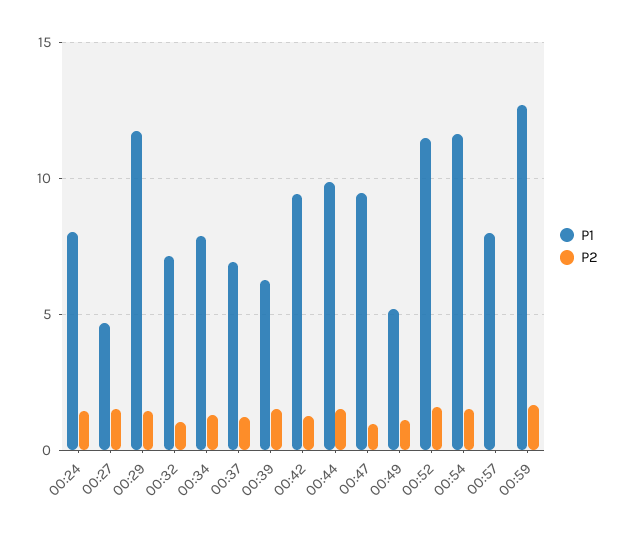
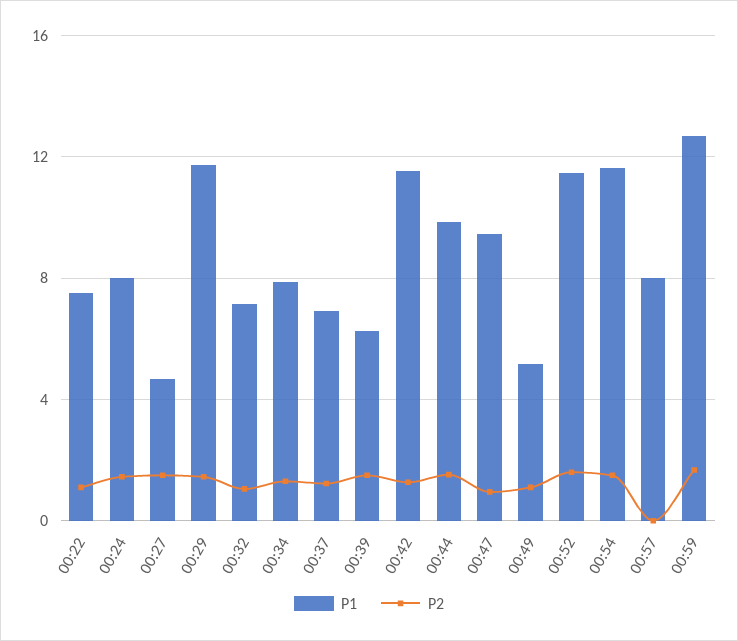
  {
    "P1": {
      "00:24": 8,
      "00:27": 4.5,
      "00:29": 11.5,
      "00:32": 7,
      "00:34": 8,
      "00:37": 7,
      "00:39": 6.5,
-     "00:42": 9.5,
+     "00:42": 11.5,
      "00:44": 10,
      "00:47": 9.5,
      "00:49": 5,
      "00:52": 11.5,
      "00:54": 11.5,
      "00:57": 8,
-     "00:59": 12.5
+     "00:59": 12.5,
+     "00:22": 7.5
    },
    "P2": {
      "00:24": 1.5,
      "00:27": 1.5,
      "00:29": 1.5,
      "00:32": 1,
      "00:34": 1.5,
      "00:37": 1,
      "00:39": 1.5,
      "00:42": 1.5,
      "00:44": 1.5,
      "00:47": 1,
      "00:49": 1,
      "00:52": 1.5,
      "00:54": 1.5,
      "00:57": 0,
-     "00:59": 1.5
+     "00:59": 1.5,
+     "00:22": 1
    }
  }

